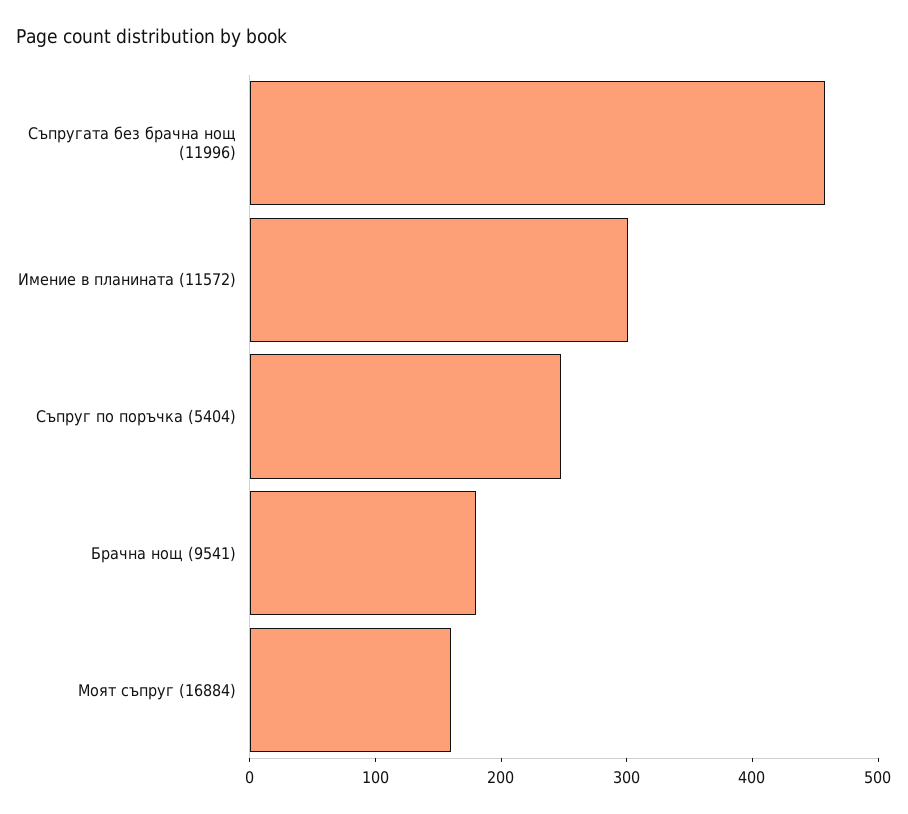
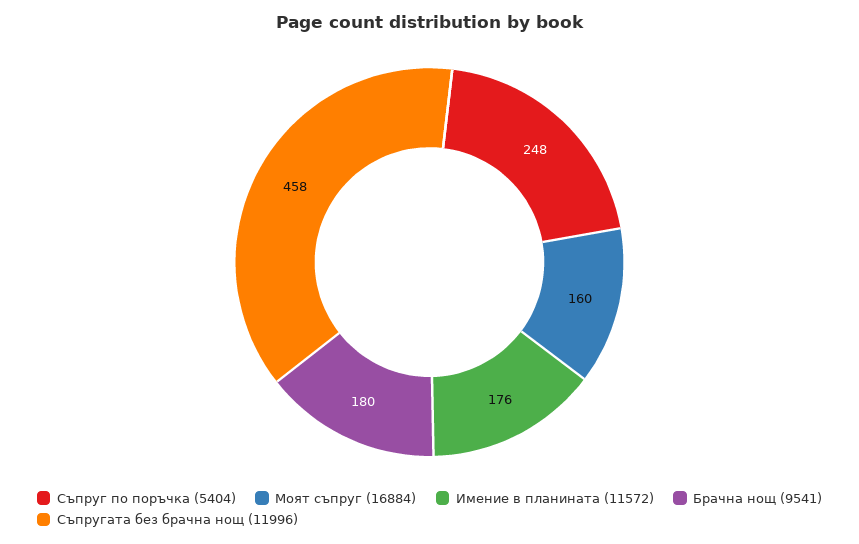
  {
    "Съпругата без брачна нощ (11996)": 458,
-   "Имение в планината (11572)": 300,
+   "Имение в планината (11572)": 176,
    "Съпруг по поръчка (5404)": 248,
    "Брачна нощ (9541)": 180,
    "Моят съпруг (16884)": 160
  }

